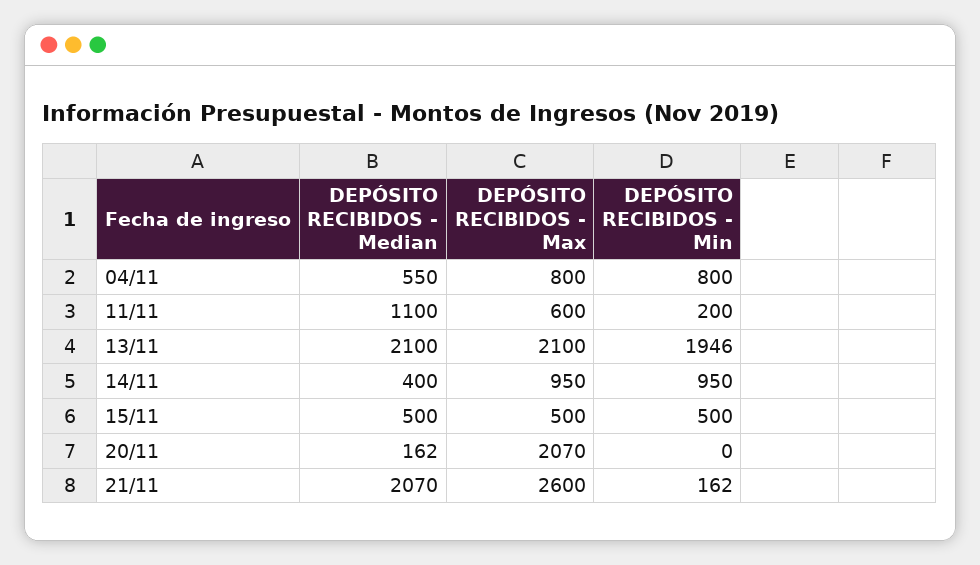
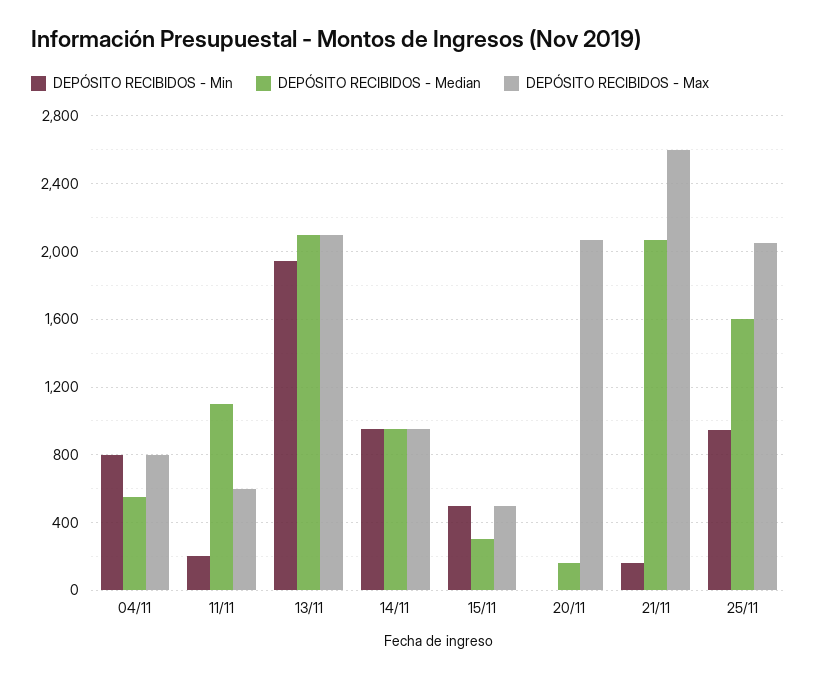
  {
    "DEPÓSITO RECIBIDOS - Median": {
      "04/11": 550,
      "11/11": 1100,
      "13/11": 2100,
-     "14/11": 400,
+     "14/11": 950,
-     "15/11": 500,
+     "15/11": 300,
      "20/11": 162,
-     "21/11": 2070
+     "21/11": 2070,
+     "25/11": 1600
    },
    "DEPÓSITO RECIBIDOS - Max": {
      "04/11": 800,
      "11/11": 600,
      "13/11": 2100,
      "14/11": 950,
      "15/11": 500,
      "20/11": 2070,
-     "21/11": 2600
+     "21/11": 2600,
+     "25/11": 2050
    },
    "DEPÓSITO RECIBIDOS - Min": {
      "04/11": 800,
      "11/11": 200,
      "13/11": 1946,
      "14/11": 950,
      "15/11": 500,
      "20/11": 0,
-     "21/11": 162
+     "21/11": 162,
+     "25/11": 950
    }
  }

